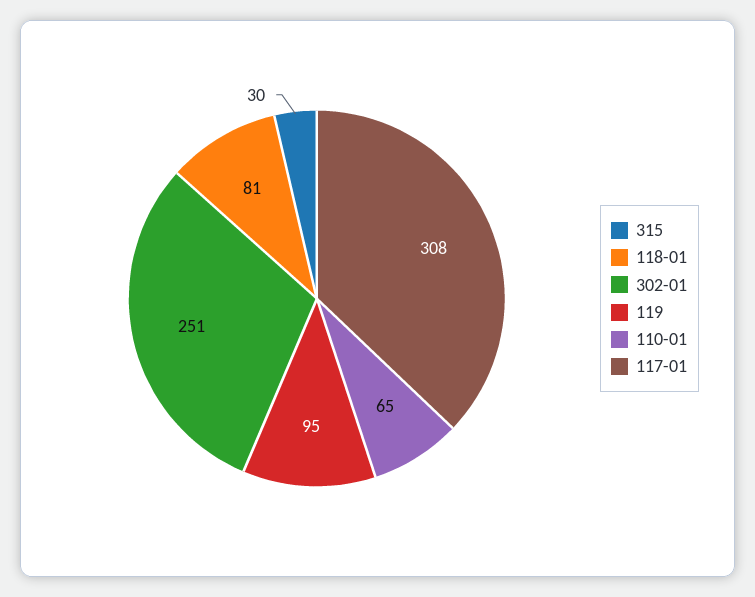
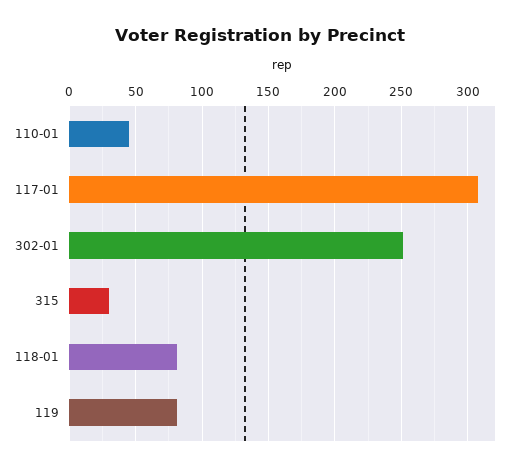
  {
    "315": 30,
    "118-01": 81,
    "302-01": 251,
-   "119": 95,
+   "119": 80,
-   "110-01": 65,
+   "110-01": 45,
    "117-01": 308
  }

